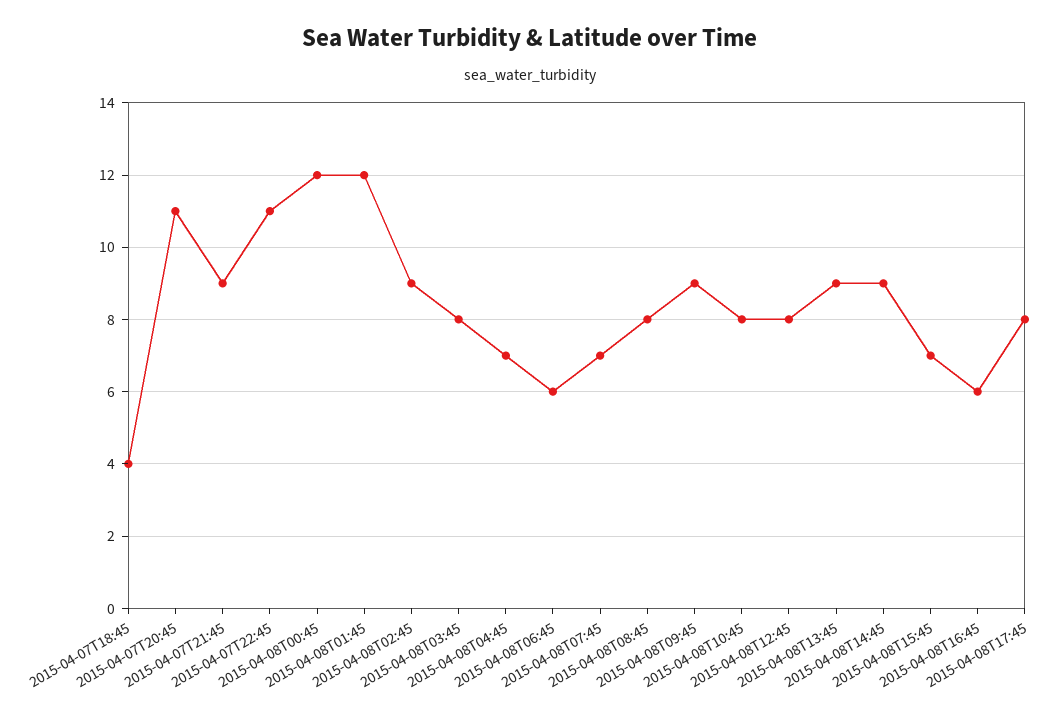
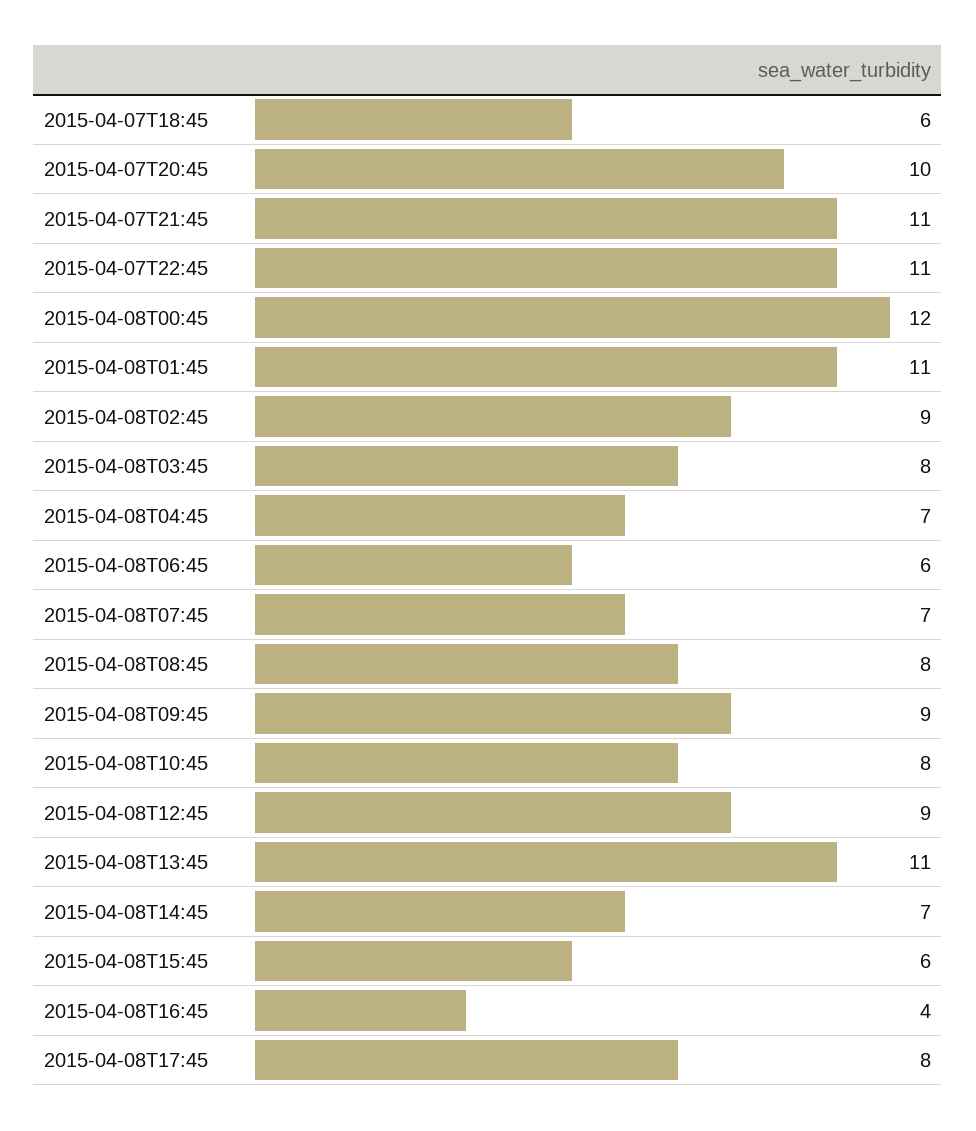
  {
-   "2015-04-07T18:45": 4,
+   "2015-04-07T18:45": 6,
-   "2015-04-07T20:45": 11,
+   "2015-04-07T20:45": 10,
-   "2015-04-07T21:45": 9,
+   "2015-04-07T21:45": 11,
    "2015-04-07T22:45": 11,
    "2015-04-08T00:45": 12,
-   "2015-04-08T01:45": 12,
+   "2015-04-08T01:45": 11,
    "2015-04-08T02:45": 9,
    "2015-04-08T03:45": 8,
    "2015-04-08T04:45": 7,
    "2015-04-08T06:45": 6,
    "2015-04-08T07:45": 7,
    "2015-04-08T08:45": 8,
    "2015-04-08T09:45": 9,
    "2015-04-08T10:45": 8,
-   "2015-04-08T12:45": 8,
+   "2015-04-08T12:45": 9,
-   "2015-04-08T13:45": 9,
+   "2015-04-08T13:45": 11,
-   "2015-04-08T14:45": 9,
+   "2015-04-08T14:45": 7,
-   "2015-04-08T15:45": 7,
+   "2015-04-08T15:45": 6,
-   "2015-04-08T16:45": 6,
+   "2015-04-08T16:45": 4,
    "2015-04-08T17:45": 8
  }

